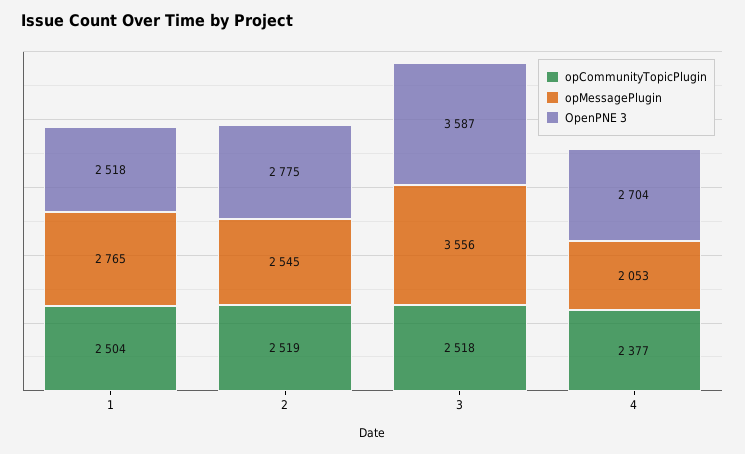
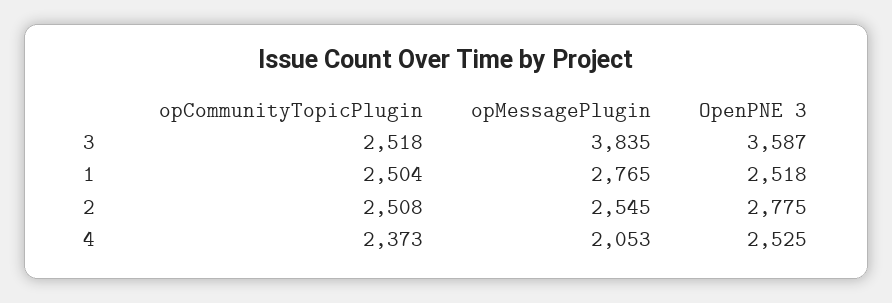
  {
    "opCommunityTopicPlugin": {
      "1": 2504,
-     "2": 2519,
+     "2": 2508,
      "3": 2518,
-     "4": 2377
+     "4": 2373
    },
    "opMessagePlugin": {
      "1": 2765,
      "2": 2545,
-     "3": 3556,
+     "3": 3835,
      "4": 2053
    },
    "OpenPNE 3": {
      "1": 2518,
      "2": 2775,
      "3": 3587,
-     "4": 2704
+     "4": 2525
    }
  }

